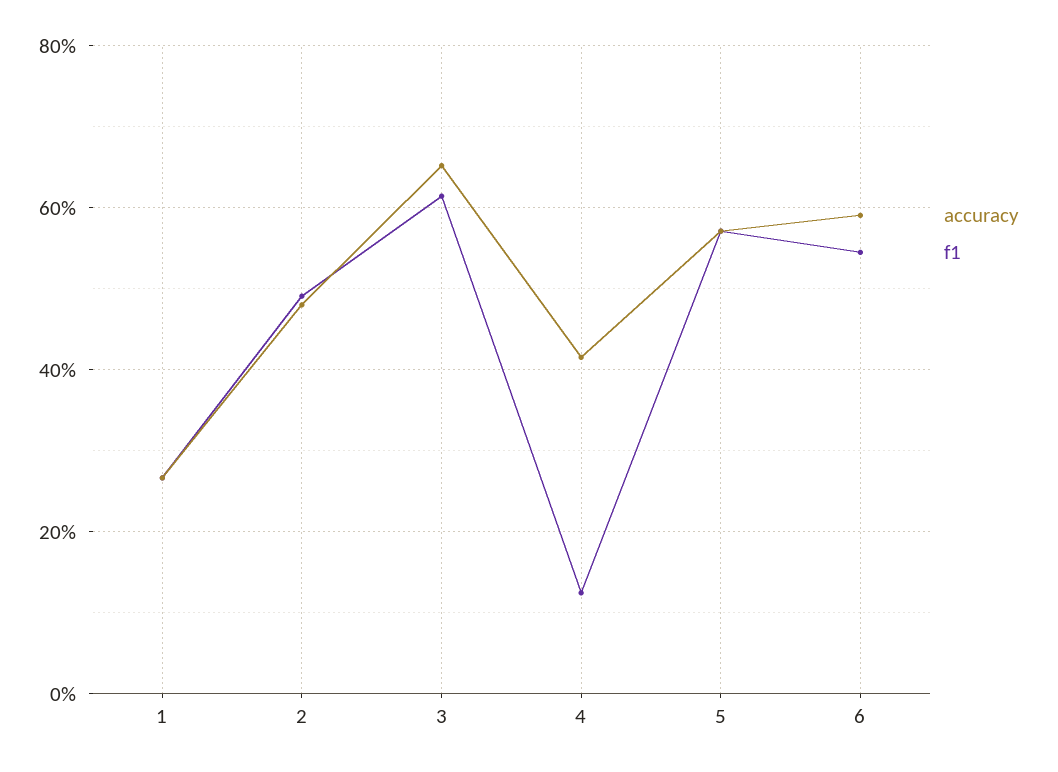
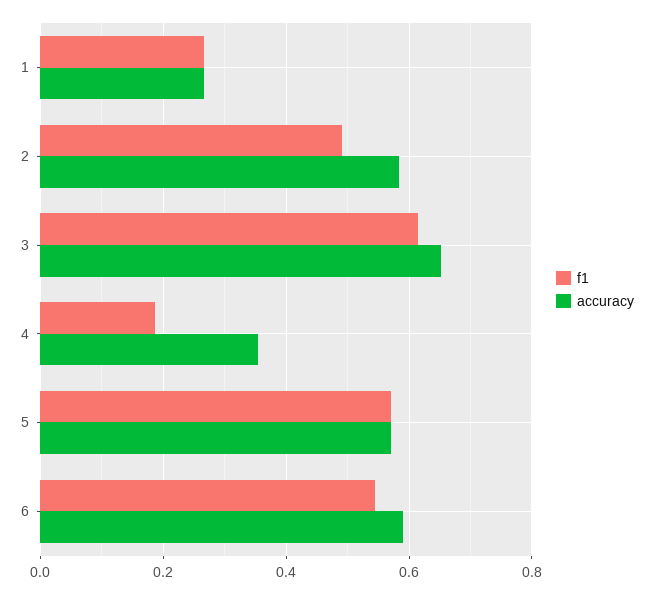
  {
    "accuracy": {
      "1": 0.26,
-     "2": 0.48,
+     "2": 0.58,
      "3": 0.66,
-     "4": 0.42,
+     "4": 0.36,
      "5": 0.58,
      "6": 0.6
    },
    "f1": {
      "1": 0.26,
      "2": 0.5,
      "3": 0.62,
-     "4": 0.12,
+     "4": 0.18,
      "5": 0.58,
      "6": 0.54
    }
  }

